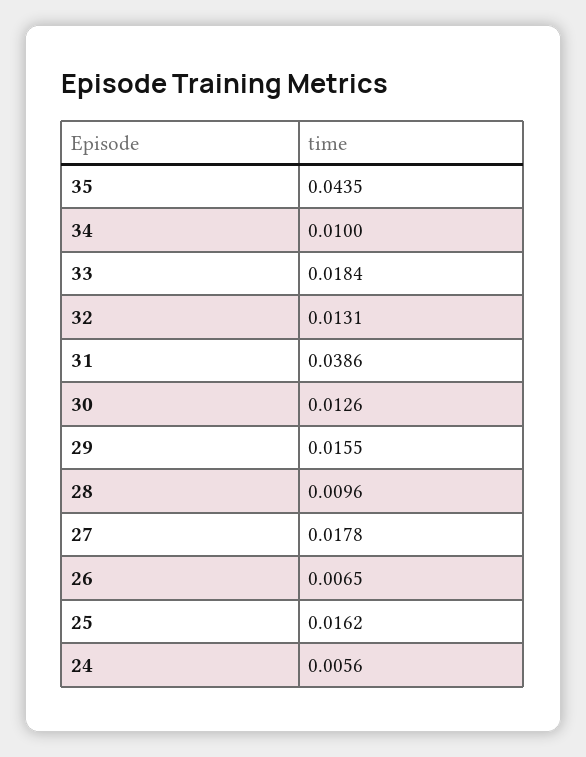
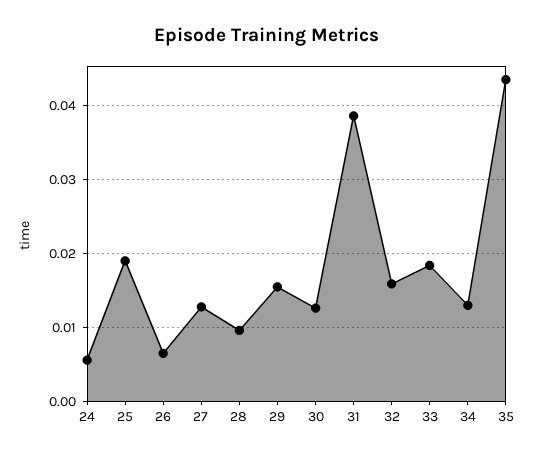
  {
    "35": 0.0435,
-   "34": 0.01,
+   "34": 0.013,
    "33": 0.0184,
-   "32": 0.0131,
+   "32": 0.016,
    "31": 0.0386,
    "30": 0.0126,
    "29": 0.0155,
    "28": 0.0096,
-   "27": 0.0178,
+   "27": 0.013,
    "26": 0.0065,
-   "25": 0.0162,
+   "25": 0.019,
    "24": 0.0056
  }

